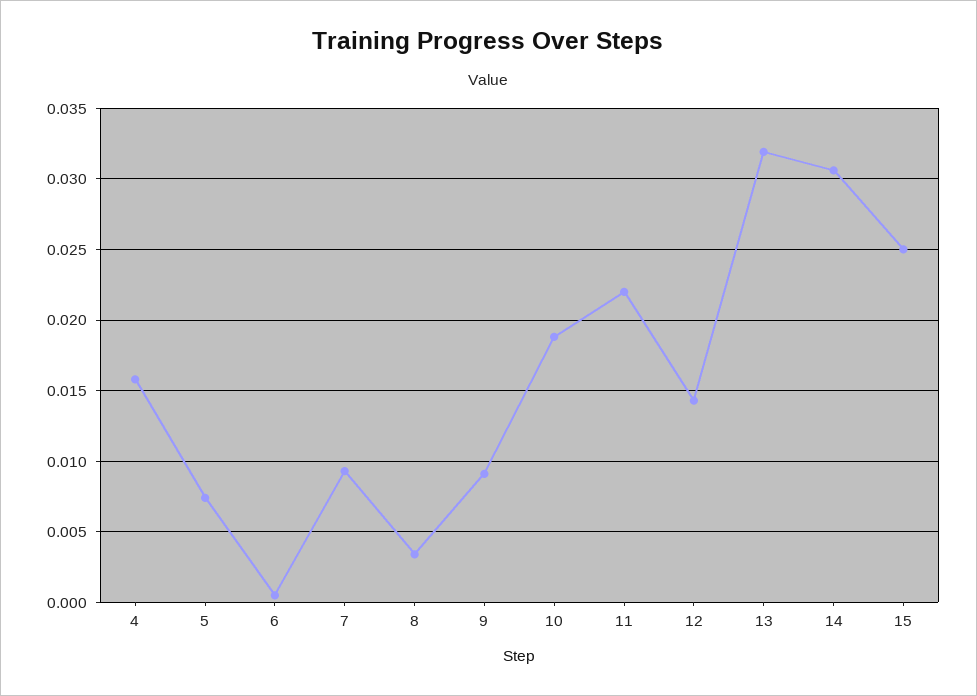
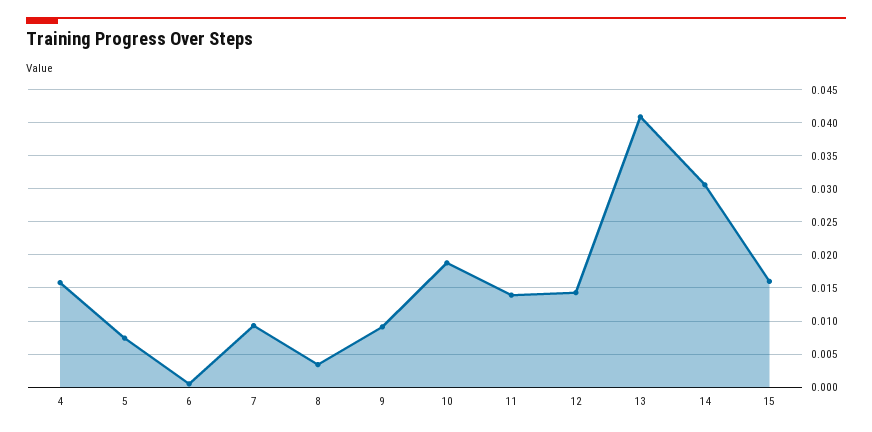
  {
    "4": 0.016,
    "5": 0.0075,
    "6": 0.0005,
    "7": 0.0095,
    "8": 0.0035,
    "9": 0.009,
    "10": 0.019,
-   "11": 0.022,
+   "11": 0.014,
    "12": 0.0145,
-   "13": 0.032,
+   "13": 0.041,
    "14": 0.0305,
-   "15": 0.025
+   "15": 0.016
  }

